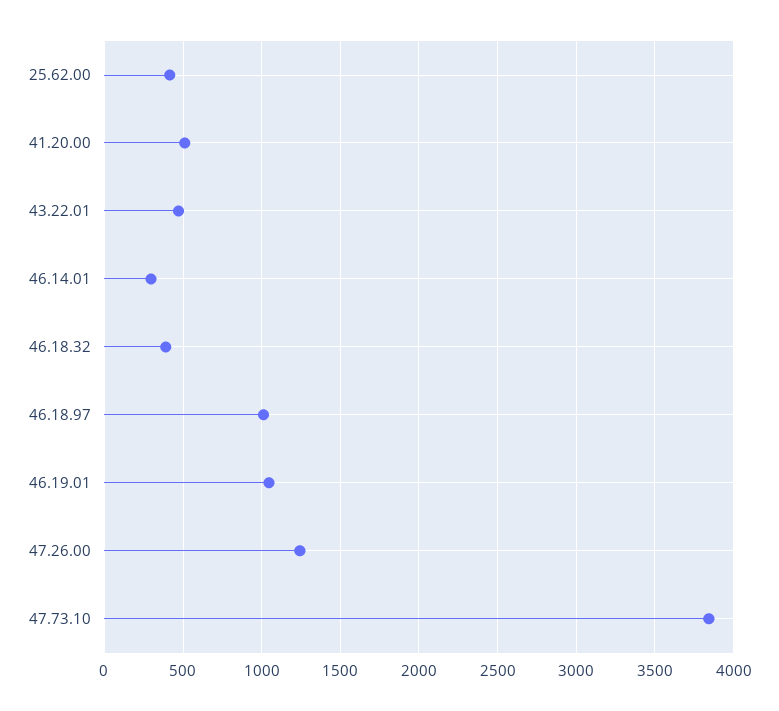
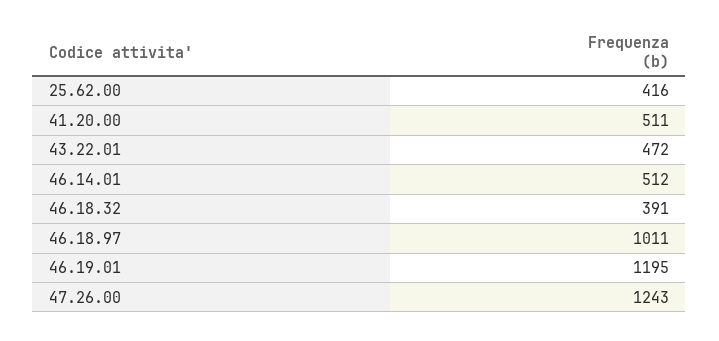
  {
    "25.62.00": 416,
    "41.20.00": 511,
    "43.22.01": 472,
-   "46.14.01": 300,
+   "46.14.01": 512,
    "46.18.32": 391,
    "46.18.97": 1011,
-   "46.19.01": 1050,
+   "46.19.01": 1195,
-   "47.26.00": 1243,
+   "47.26.00": 1243
-   "47.73.10": 3850
  }

